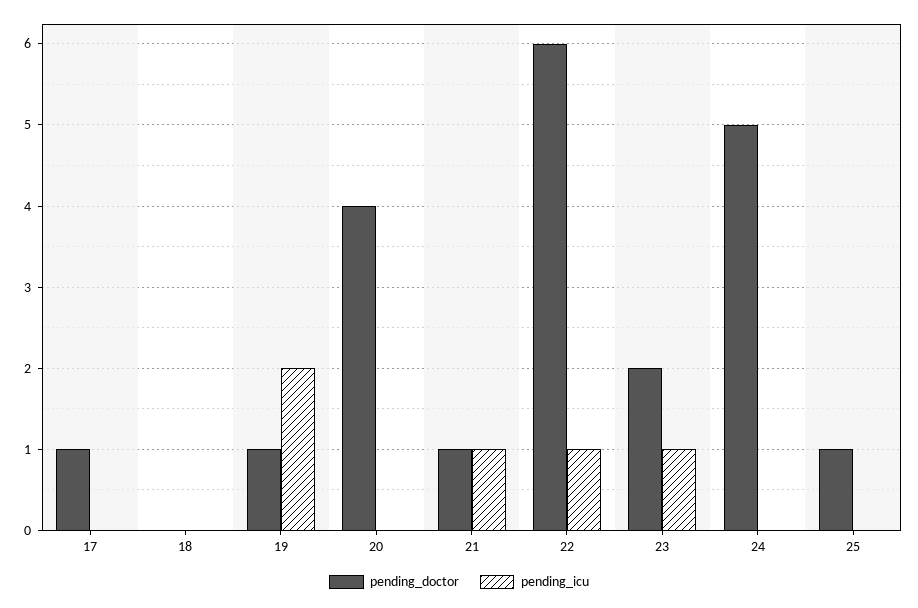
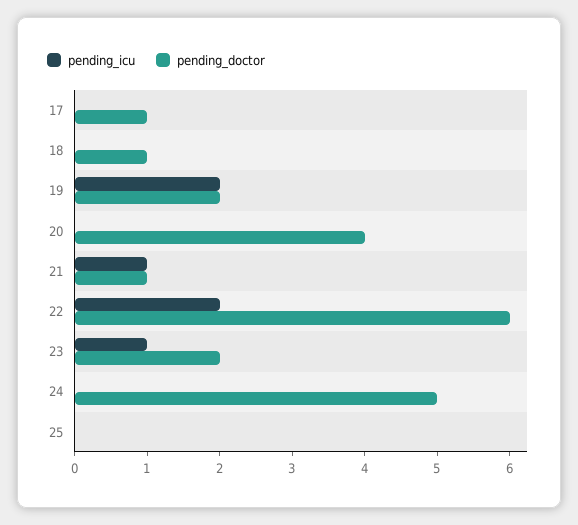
  {
    "pending_doctor": {
      "17": 1,
-     "18": 0,
+     "18": 1,
-     "19": 1,
+     "19": 2,
      "20": 4,
      "21": 1,
      "22": 6,
      "23": 2,
      "24": 5,
-     "25": 1
+     "25": 0
    },
    "pending_icu": {
      "17": 0,
      "18": 0,
      "19": 2,
      "20": 0,
      "21": 1,
-     "22": 1,
+     "22": 2,
      "23": 1,
      "24": 0,
      "25": 0
    }
  }

